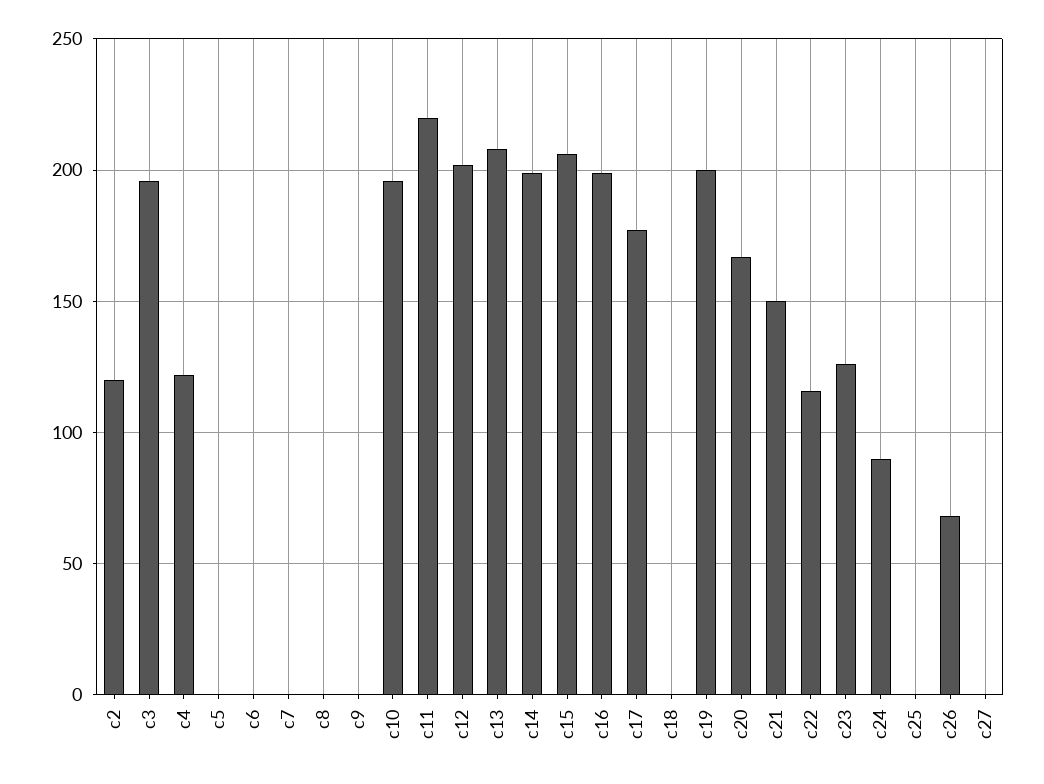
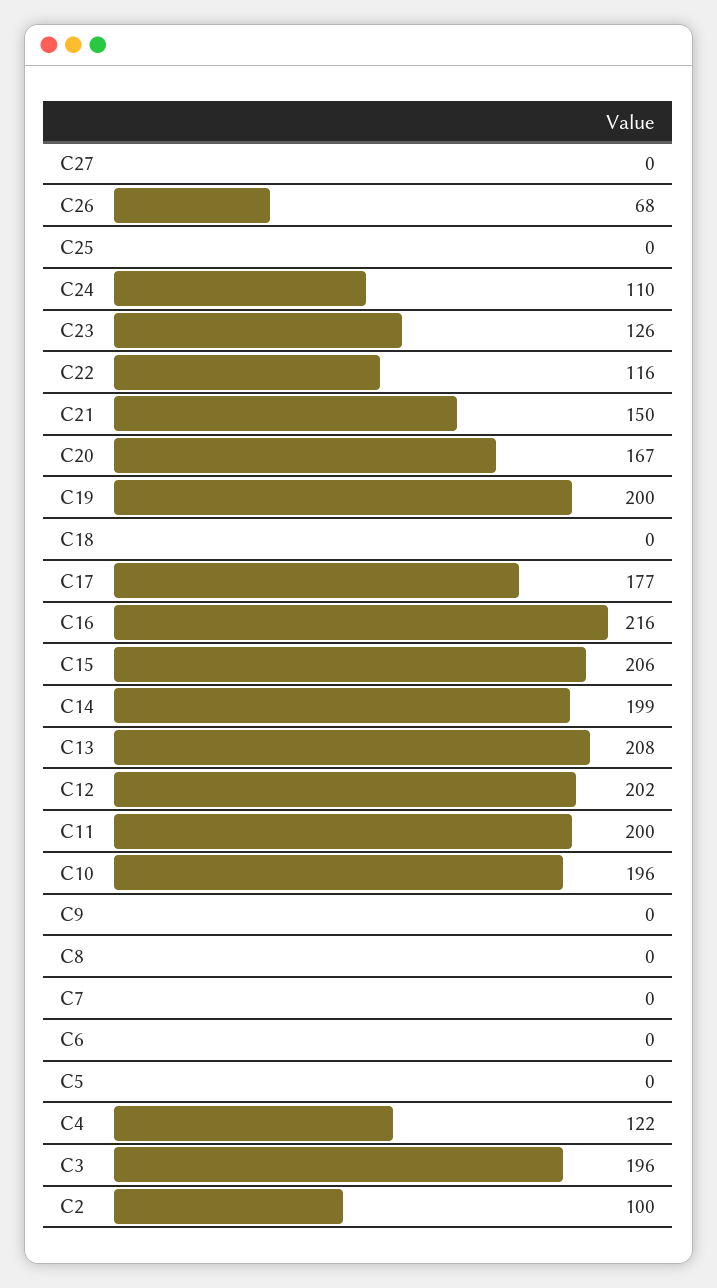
  {
-   "c2": 120,
+   "c2": 100,
    "c3": 196,
    "c4": 122,
    "c5": 0,
    "c6": 0,
    "c7": 0,
    "c8": 0,
    "c9": 0,
    "c10": 196,
-   "c11": 220,
+   "c11": 200,
    "c12": 202,
    "c13": 208,
    "c14": 199,
    "c15": 206,
-   "c16": 200,
+   "c16": 216,
    "c17": 177,
    "c18": 0,
    "c19": 200,
    "c20": 167,
    "c21": 150,
    "c22": 116,
    "c23": 126,
-   "c24": 90,
+   "c24": 110,
    "c25": 0,
    "c26": 68,
    "c27": 0
  }

